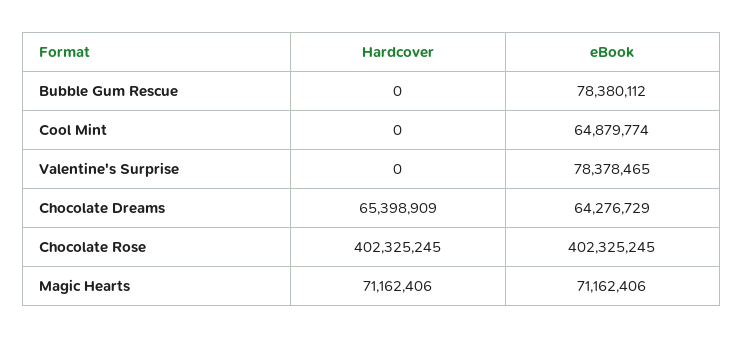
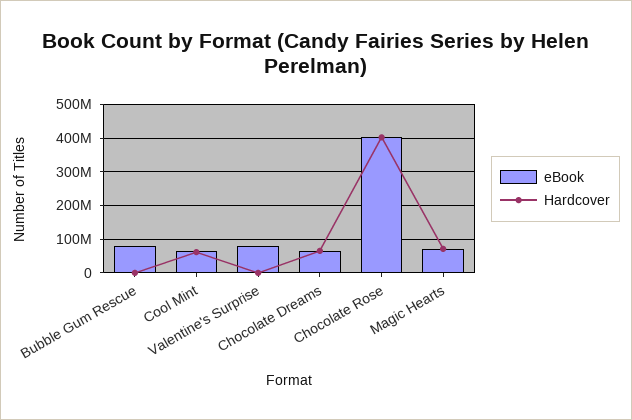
  {
    "Hardcover": {
      "Bubble Gum Rescue": 0,
-     "Cool Mint": 0,
+     "Cool Mint": 60000000,
      "Valentine's Surprise": 0,
      "Chocolate Dreams": 65398909,
      "Chocolate Rose": 402325245,
      "Magic Hearts": 71162406
    },
    "eBook": {
      "Bubble Gum Rescue": 78380112,
      "Cool Mint": 64879774,
      "Valentine's Surprise": 78378465,
      "Chocolate Dreams": 64276729,
      "Chocolate Rose": 402325245,
      "Magic Hearts": 71162406
    }
  }

